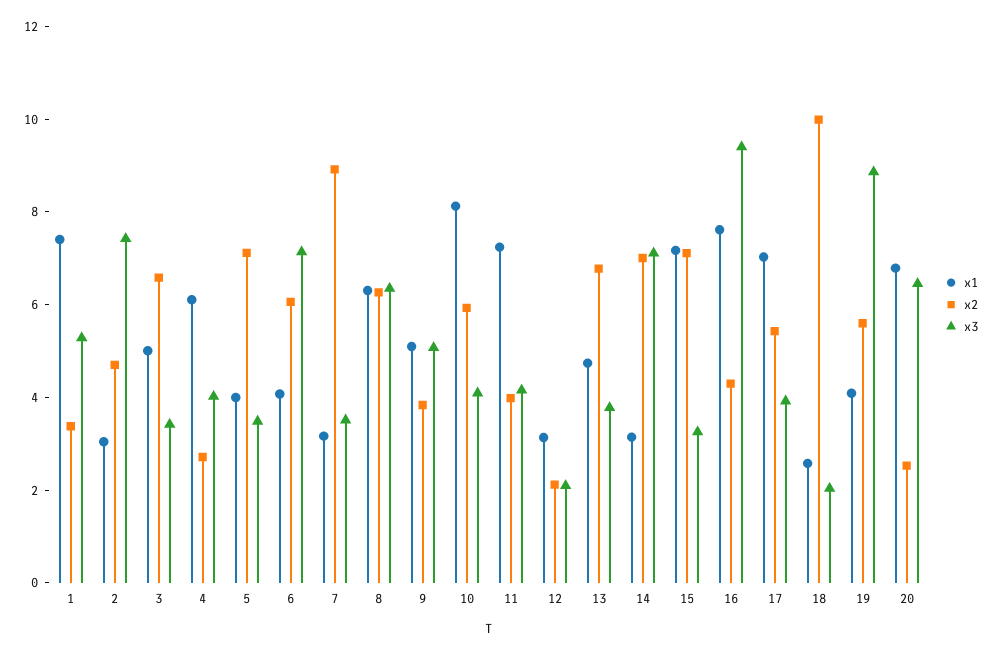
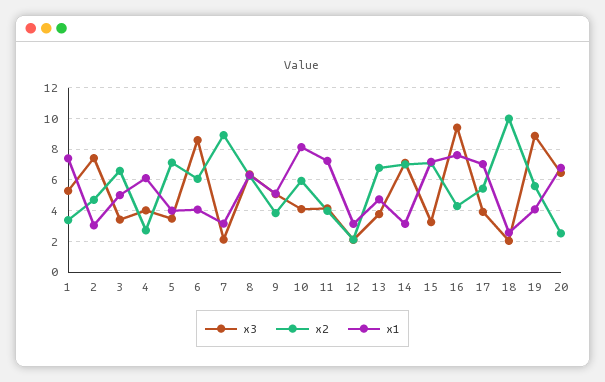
  {
    "x1": {
      "1": 7.5,
      "2": 3,
      "3": 5,
      "4": 6,
      "5": 4,
      "6": 4,
      "7": 3,
      "8": 6.5,
      "9": 5,
      "10": 8,
      "11": 7,
      "12": 3,
      "13": 4.5,
      "14": 3,
      "15": 7,
      "16": 7.5,
      "17": 7,
      "18": 2.5,
      "19": 4,
      "20": 7
    },
    "x2": {
      "1": 3.5,
      "2": 4.5,
      "3": 6.5,
      "4": 2.5,
      "5": 7,
      "6": 6,
      "7": 9,
      "8": 6.5,
      "9": 4,
      "10": 6,
      "11": 4,
      "12": 2,
      "13": 7,
      "14": 7,
      "15": 7,
      "16": 4.5,
      "17": 5.5,
      "18": 10,
      "19": 5.5,
      "20": 2.5
    },
    "x3": {
      "1": 5.5,
      "2": 7.5,
      "3": 3.5,
      "4": 4,
      "5": 3.5,
-     "6": 7,
+     "6": 8.5,
-     "7": 3.5,
+     "7": 2,
      "8": 6.5,
      "9": 5,
      "10": 4,
      "11": 4,
      "12": 2,
      "13": 4,
      "14": 7,
      "15": 3.5,
      "16": 9.5,
      "17": 4,
      "18": 2,
      "19": 9,
      "20": 6.5
    }
  }

